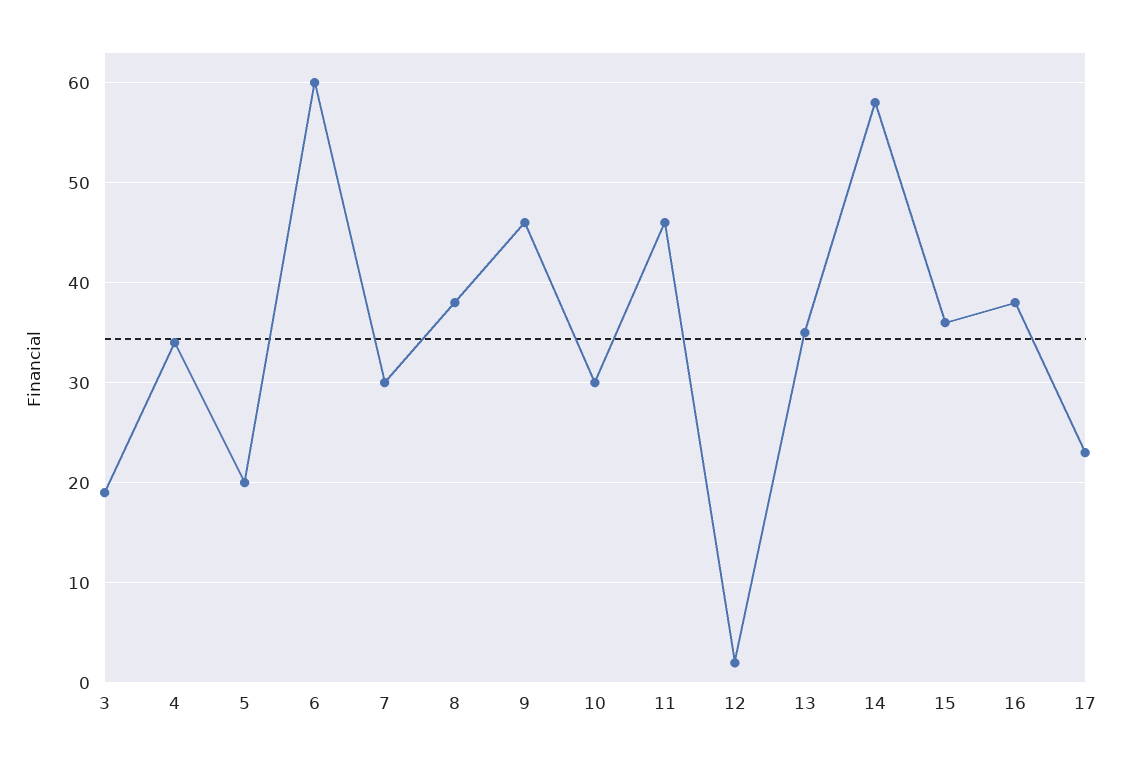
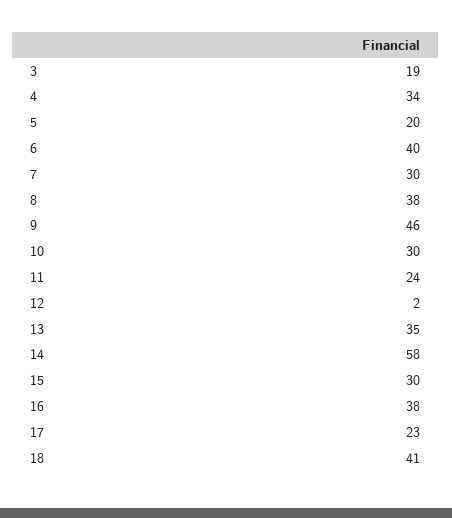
  {
    "3": 19,
    "4": 34,
    "5": 20,
-   "6": 60,
+   "6": 40,
    "7": 30,
    "8": 38,
    "9": 46,
    "10": 30,
-   "11": 46,
+   "11": 24,
    "12": 2,
    "13": 35,
    "14": 58,
-   "15": 36,
+   "15": 30,
    "16": 38,
-   "17": 23
+   "17": 23,
+   "18": 41
  }

